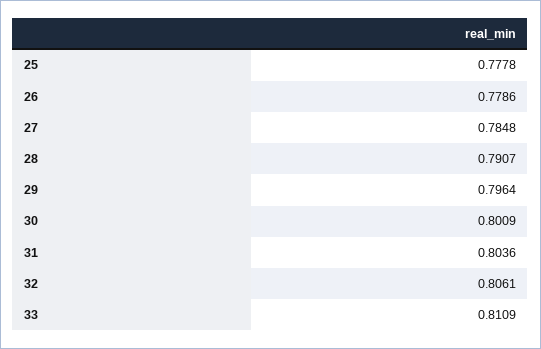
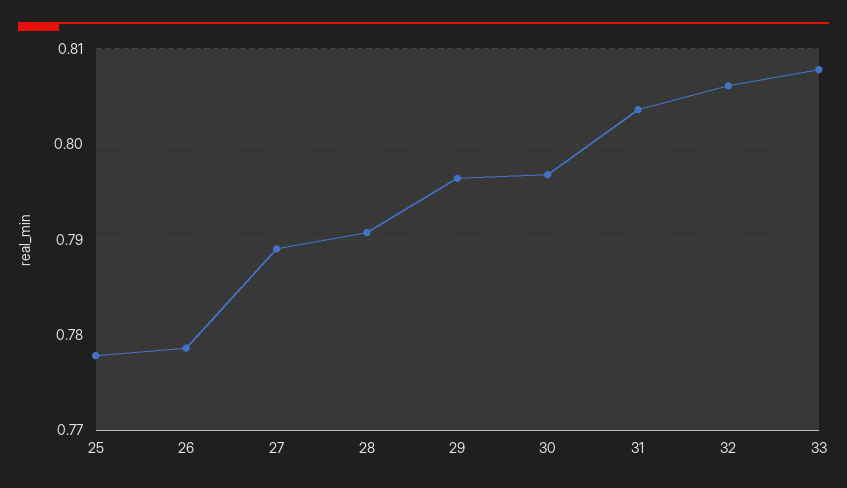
  {
    "25": 0.7778,
    "26": 0.7786,
-   "27": 0.7848,
+   "27": 0.789,
    "28": 0.7907,
    "29": 0.7964,
-   "30": 0.8009,
+   "30": 0.797,
    "31": 0.8036,
    "32": 0.8061,
-   "33": 0.8109
+   "33": 0.808
  }

